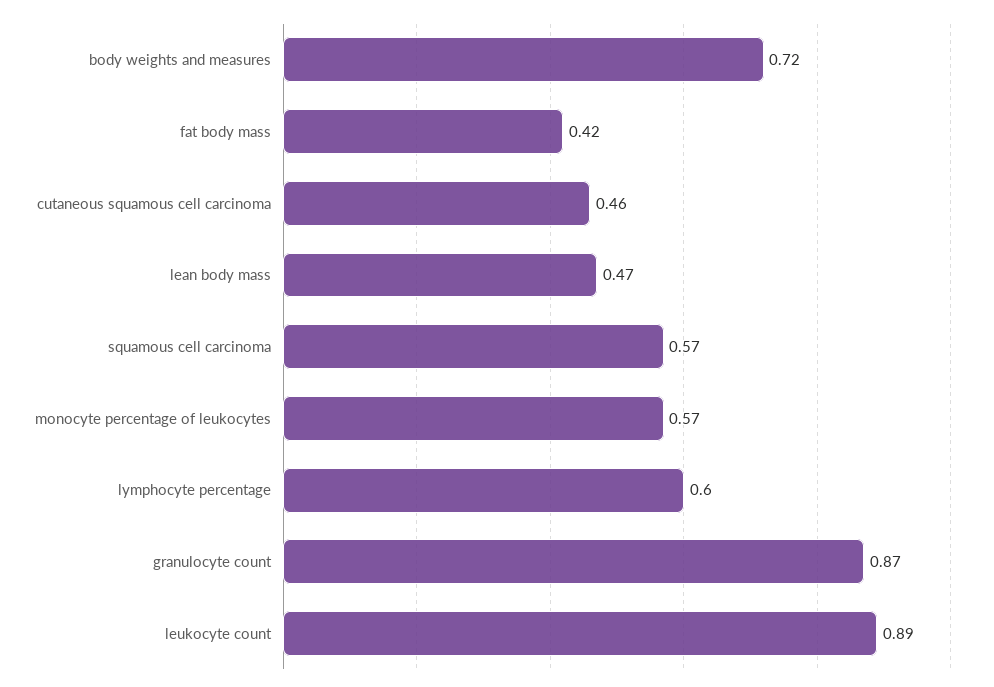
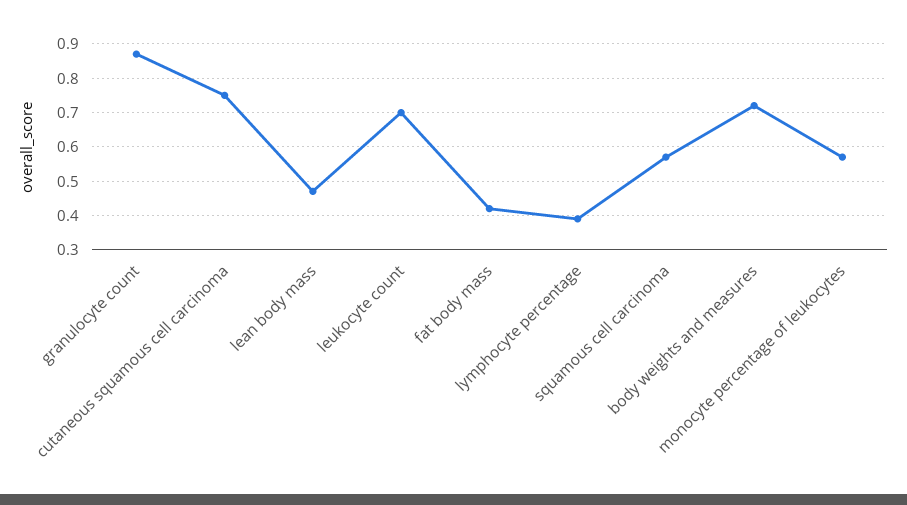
  {
    "body weights and measures": 0.72,
    "fat body mass": 0.42,
-   "cutaneous squamous cell carcinoma": 0.46,
+   "cutaneous squamous cell carcinoma": 0.75,
    "lean body mass": 0.47,
    "squamous cell carcinoma": 0.57,
    "monocyte percentage of leukocytes": 0.57,
-   "lymphocyte percentage": 0.6,
+   "lymphocyte percentage": 0.4,
    "granulocyte count": 0.87,
-   "leukocyte count": 0.89
+   "leukocyte count": 0.7
  }

